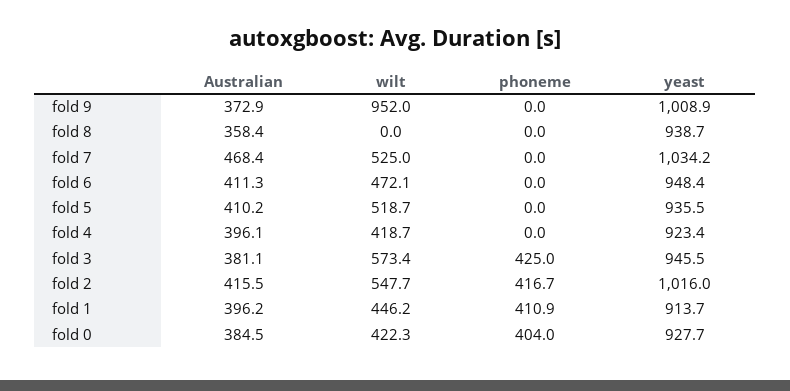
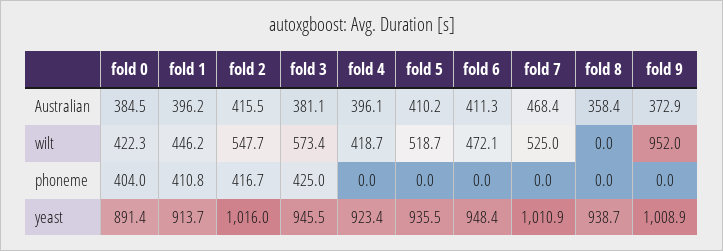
  {
    "Australian": {
      "fold 9": 372.9,
      "fold 8": 358.4,
      "fold 7": 468.4,
      "fold 6": 411.3,
      "fold 5": 410.2,
      "fold 4": 396.1,
      "fold 3": 381.1,
      "fold 2": 415.5,
      "fold 1": 396.2,
      "fold 0": 384.5
    },
    "wilt": {
      "fold 9": 952,
      "fold 8": 0,
      "fold 7": 525,
      "fold 6": 472.1,
      "fold 5": 518.7,
      "fold 4": 418.7,
      "fold 3": 573.4,
      "fold 2": 547.7,
      "fold 1": 446.2,
      "fold 0": 422.3
    },
    "phoneme": {
      "fold 9": 0,
      "fold 8": 0,
      "fold 7": 0,
      "fold 6": 0,
      "fold 5": 0,
      "fold 4": 0,
      "fold 3": 425,
      "fold 2": 416.7,
-     "fold 1": 410.9,
+     "fold 1": 410.8,
      "fold 0": 404
    },
    "yeast": {
      "fold 9": 1008.9,
      "fold 8": 938.7,
-     "fold 7": 1034.2,
+     "fold 7": 1010.9,
      "fold 6": 948.4,
      "fold 5": 935.5,
      "fold 4": 923.4,
      "fold 3": 945.5,
      "fold 2": 1016,
      "fold 1": 913.7,
-     "fold 0": 927.7
+     "fold 0": 891.4
    }
  }

